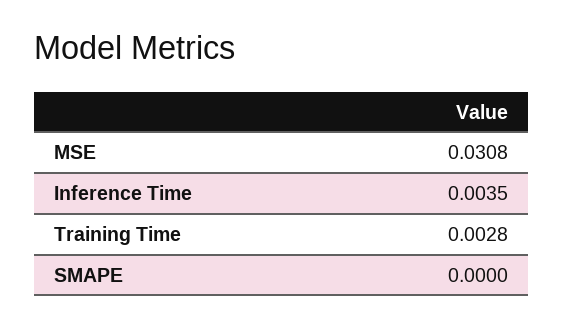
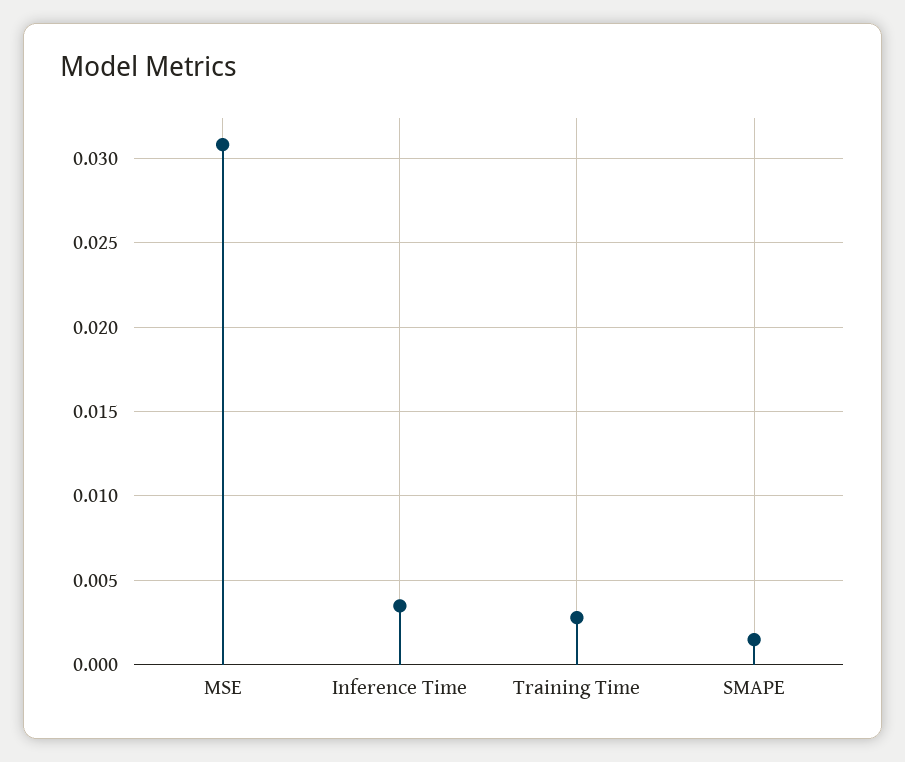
  {
    "MSE": 0.0308,
    "Inference Time": 0.0035,
    "Training Time": 0.0028,
-   "SMAPE": 0
+   "SMAPE": 0.0015
  }

